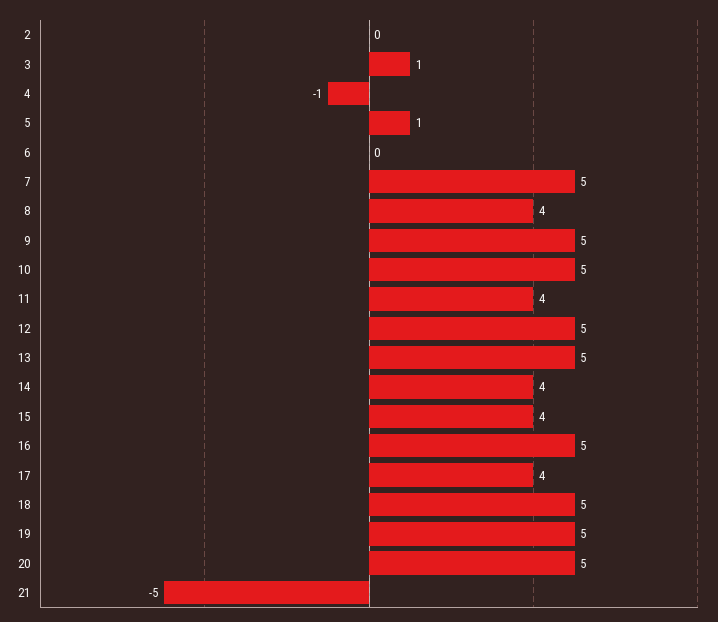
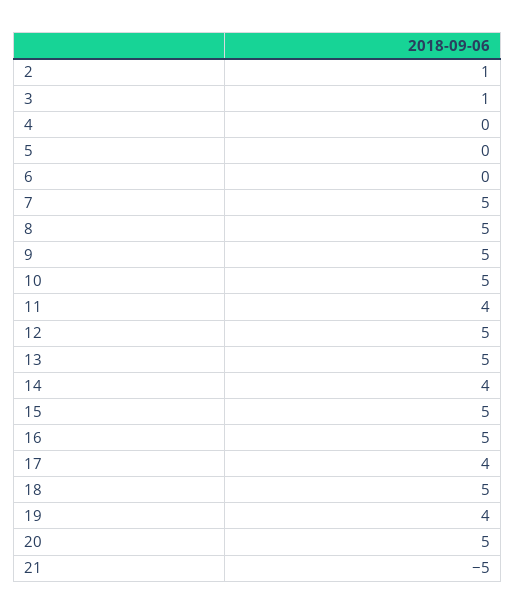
  {
-   "2": 0,
+   "2": 1,
    "3": 1,
-   "4": -1,
+   "4": 0,
-   "5": 1,
+   "5": 0,
    "6": 0,
    "7": 5,
-   "8": 4,
+   "8": 5,
    "9": 5,
    "10": 5,
    "11": 4,
    "12": 5,
    "13": 5,
    "14": 4,
-   "15": 4,
+   "15": 5,
    "16": 5,
    "17": 4,
    "18": 5,
-   "19": 5,
+   "19": 4,
    "20": 5,
    "21": -5
  }

